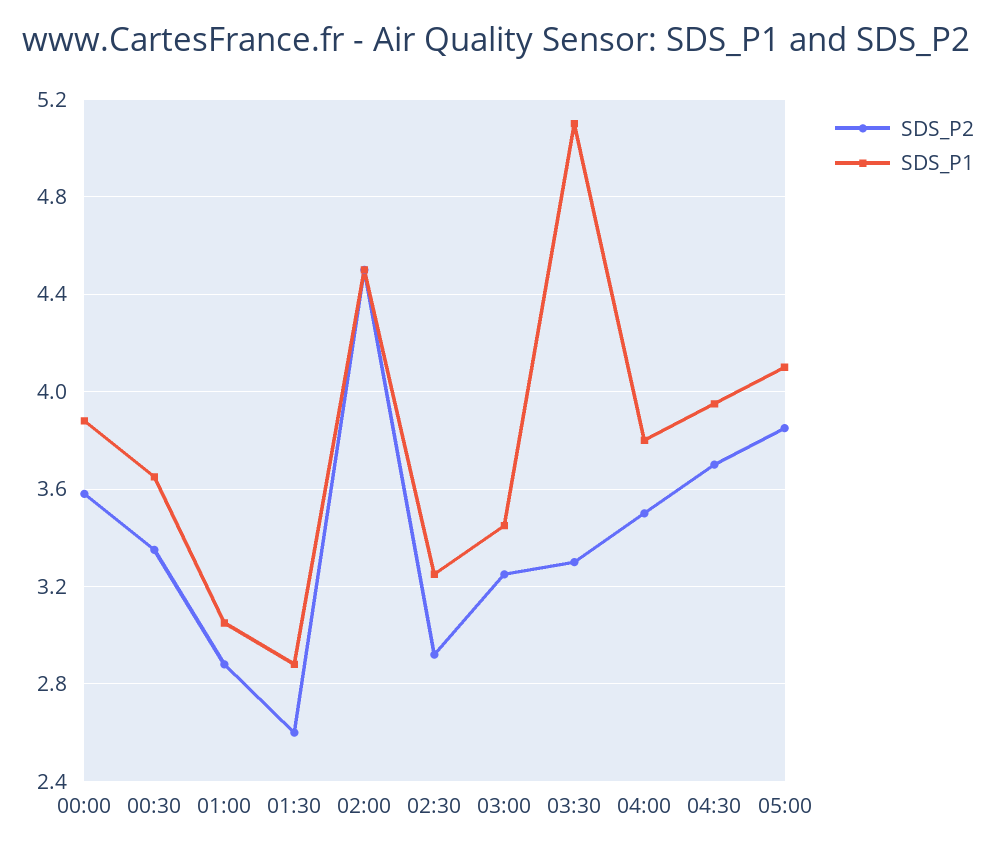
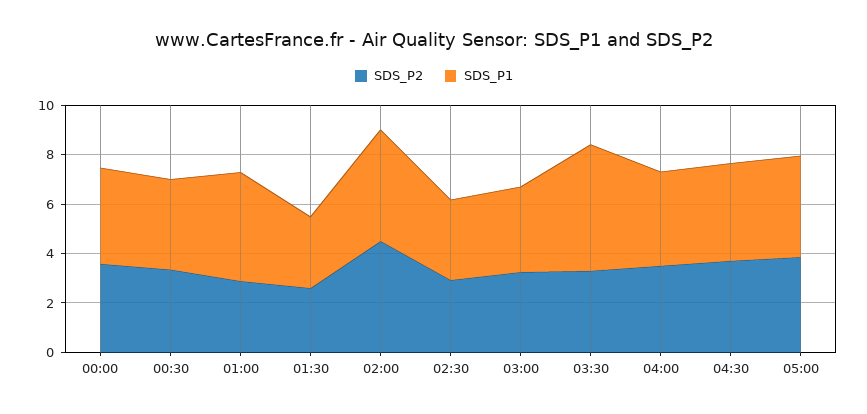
  {
    "SDS_P2": {
      "00:00": 3.6,
      "00:30": 3.35,
      "01:00": 2.9,
      "01:30": 2.6,
      "02:00": 4.5,
      "02:30": 2.9,
      "03:00": 3.25,
      "03:30": 3.3,
      "04:00": 3.5,
      "04:30": 3.7,
      "05:00": 3.85
    },
    "SDS_P1": {
      "00:00": 3.9,
      "00:30": 3.65,
-     "01:00": 3.05,
+     "01:00": 4.5,
      "01:30": 2.9,
      "02:00": 4.5,
      "02:30": 3.25,
      "03:00": 3.45,
      "03:30": 5.1,
      "04:00": 3.8,
      "04:30": 3.95,
      "05:00": 4.1
    }
  }

